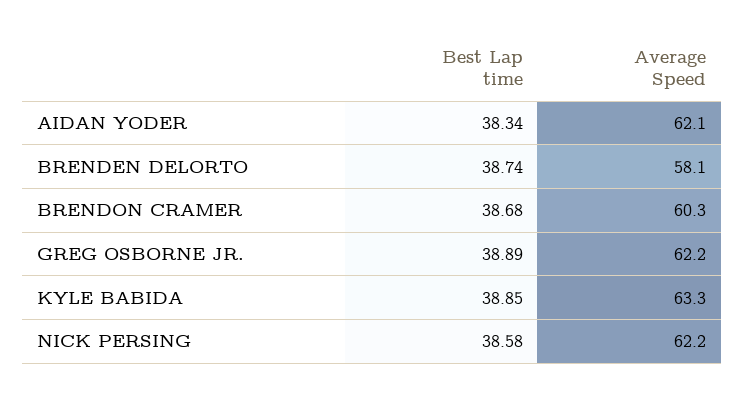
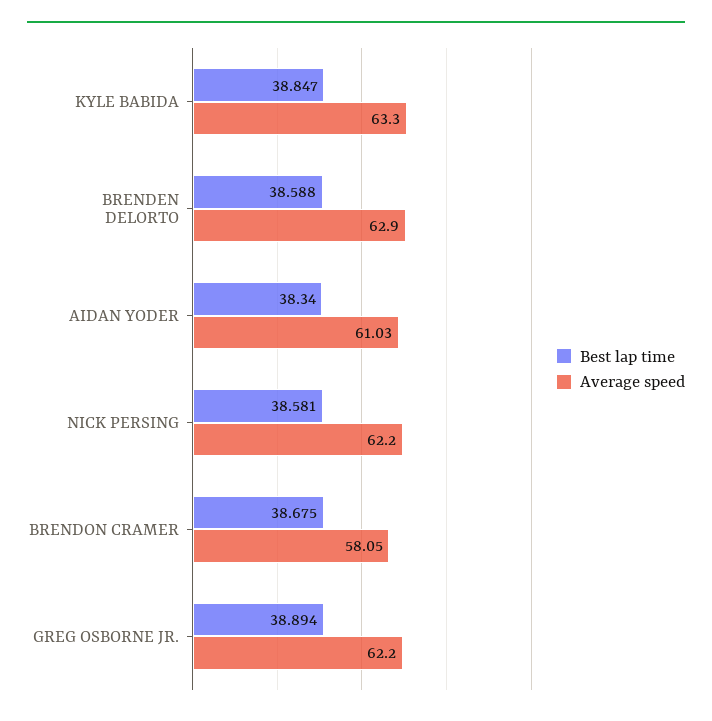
  {
    "Best Lap time": {
      "AIDAN YODER": 38.34,
-     "BRENDEN DELORTO": 38.74,
+     "BRENDEN DELORTO": 38.588,
      "BRENDON CRAMER": 38.675,
      "GREG OSBORNE JR.": 38.894,
      "KYLE BABIDA": 38.847,
      "NICK PERSING": 38.581
    },
    "Average Speed": {
-     "AIDAN YODER": 62.1,
+     "AIDAN YODER": 61.03,
-     "BRENDEN DELORTO": 58.1,
+     "BRENDEN DELORTO": 62.9,
-     "BRENDON CRAMER": 60.3,
+     "BRENDON CRAMER": 58.05,
      "GREG OSBORNE JR.": 62.2,
      "KYLE BABIDA": 63.3,
      "NICK PERSING": 62.2
    }
  }

